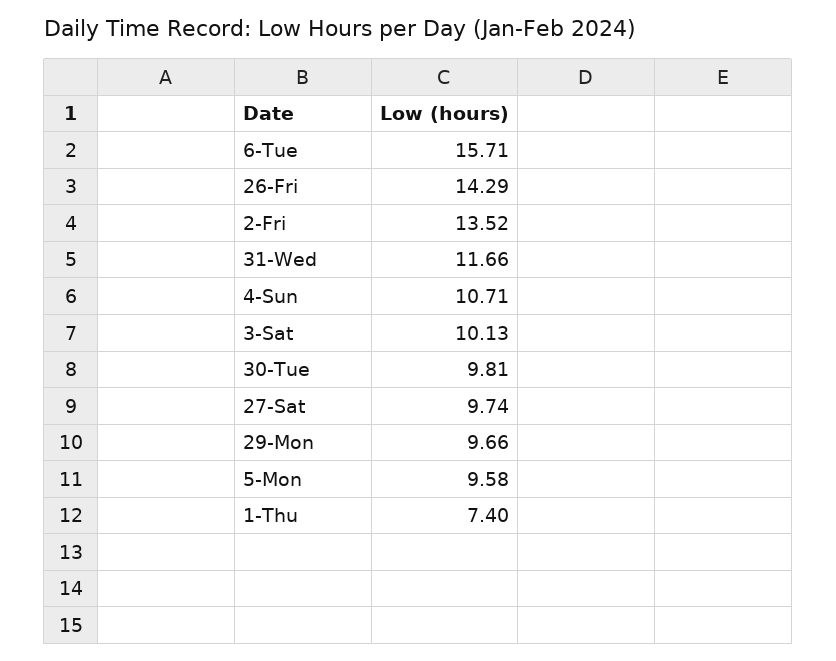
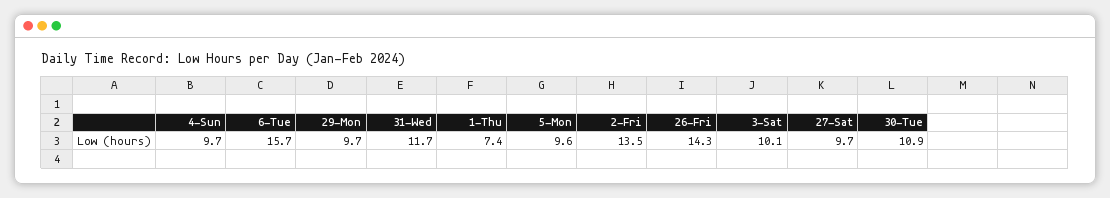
  {
    "6-Tue": 15.71,
    "26-Fri": 14.29,
    "2-Fri": 13.52,
    "31-Wed": 11.66,
-   "4-Sun": 10.71,
+   "4-Sun": 9.7,
    "3-Sat": 10.13,
-   "30-Tue": 9.81,
+   "30-Tue": 10.9,
    "27-Sat": 9.74,
    "29-Mon": 9.66,
    "5-Mon": 9.58,
    "1-Thu": 7.4
  }

